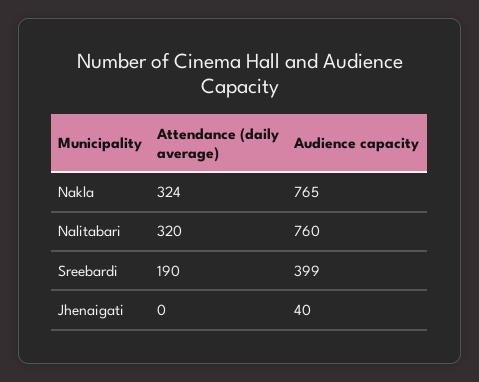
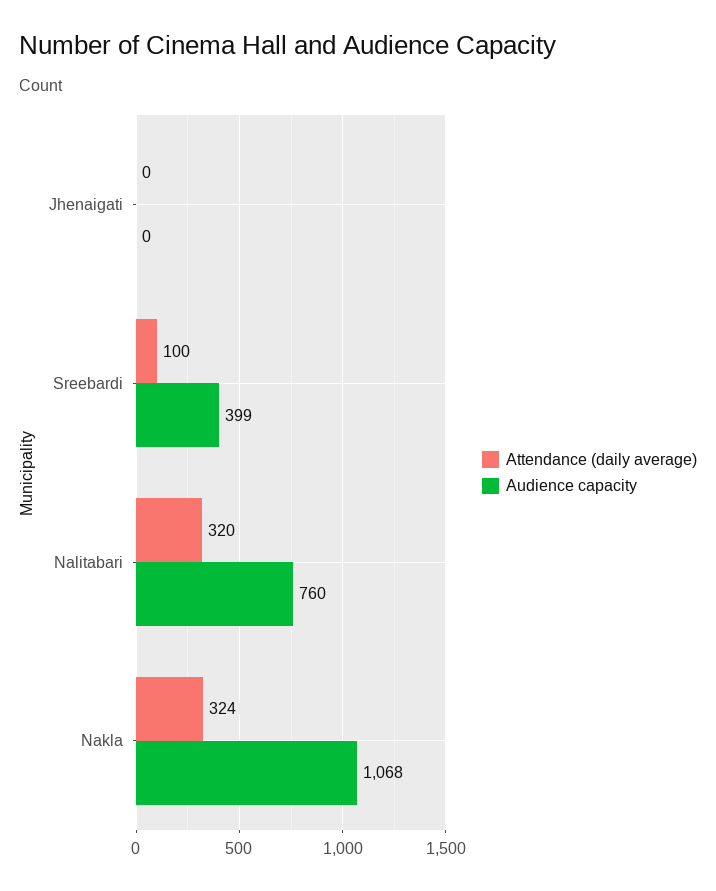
  {
    "Attendance (daily average)": {
      "Nakla": 324,
      "Nalitabari": 320,
-     "Sreebardi": 190,
+     "Sreebardi": 100,
      "Jhenaigati": 0
    },
    "Audience capacity": {
-     "Nakla": 765,
+     "Nakla": 1068,
      "Nalitabari": 760,
      "Sreebardi": 399,
-     "Jhenaigati": 40
+     "Jhenaigati": 0
    }
  }

